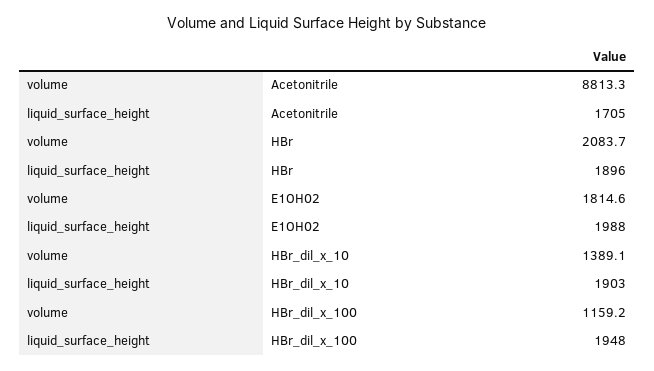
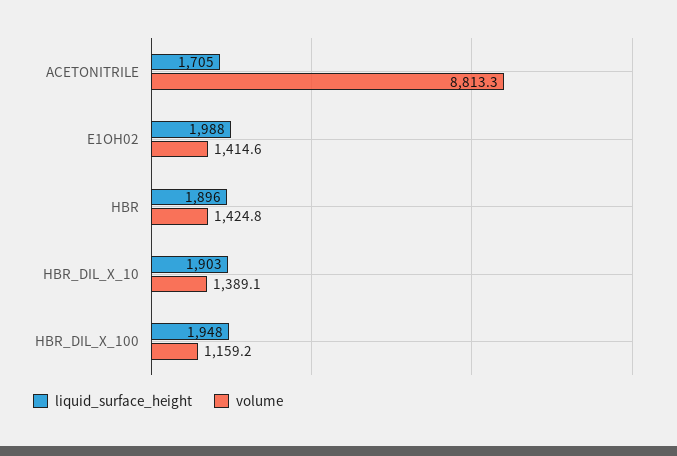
  {
    "volume": {
      "Acetonitrile": 8813.3,
-     "HBr": 2083.7,
+     "HBr": 1424.8,
-     "E1OH02": 1814.6,
+     "E1OH02": 1414.6,
      "HBr_dil_x_10": 1389.1,
      "HBr_dil_x_100": 1159.2
    },
    "liquid_surface_height": {
      "Acetonitrile": 1705,
      "HBr": 1896,
      "E1OH02": 1988,
      "HBr_dil_x_10": 1903,
      "HBr_dil_x_100": 1948
    }
  }

